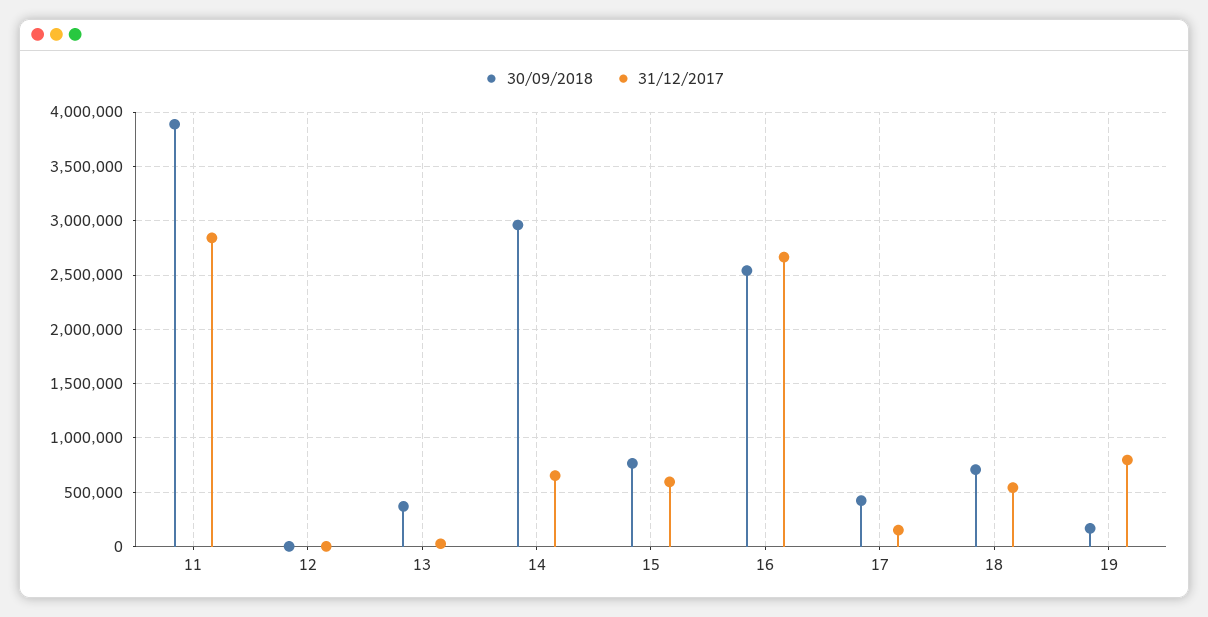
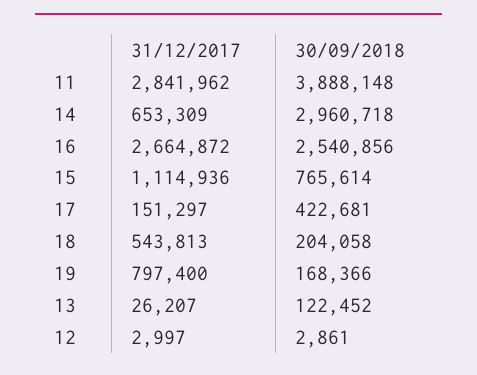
  {
    "30/09/2018": {
      "11": 3888148,
      "12": 2861,
-     "13": 400000,
+     "13": 122452,
      "14": 2960718,
      "15": 765614,
      "16": 2540856,
      "17": 422681,
-     "18": 700000,
+     "18": 204058,
      "19": 168366
    },
    "31/12/2017": {
      "11": 2841962,
      "12": 2997,
      "13": 26207,
      "14": 653309,
-     "15": 600000,
+     "15": 1114936,
      "16": 2664872,
      "17": 151297,
      "18": 543813,
      "19": 797400
    }
  }

